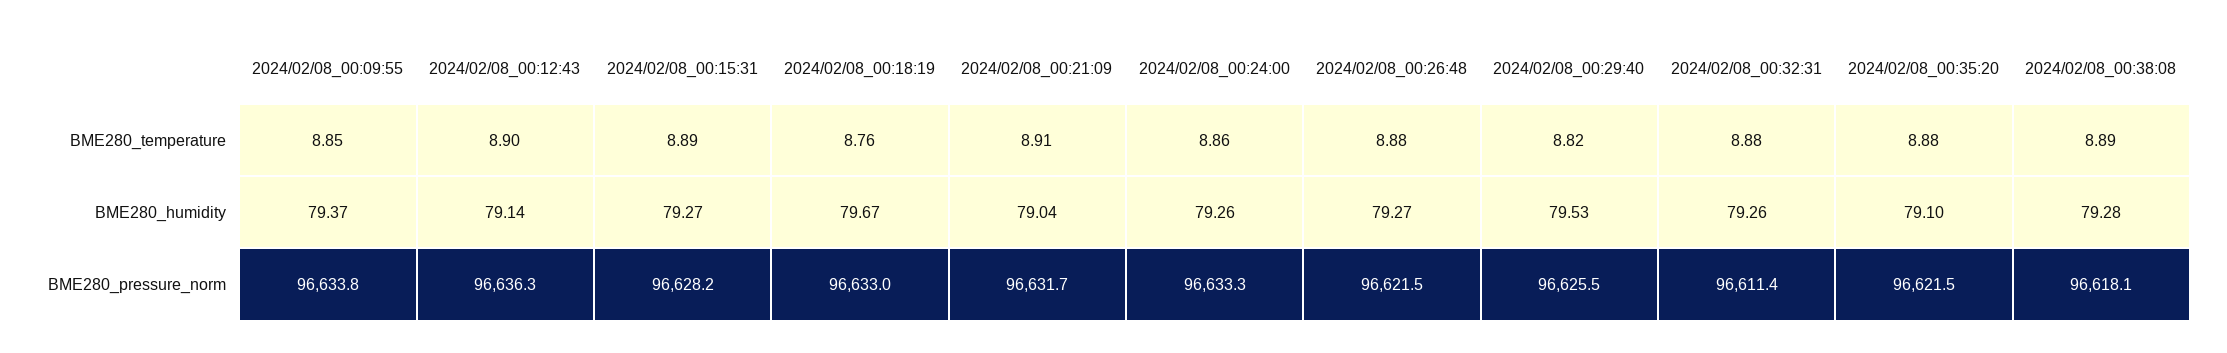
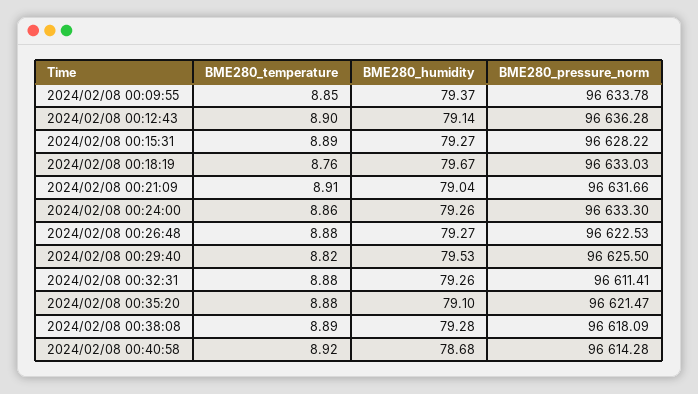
  {
    "2024/02/08_00:09:55": {
      "BME280_temperature": 8.85,
      "BME280_humidity": 79.37,
      "BME280_pressure_norm": 96633.78
    },
    "2024/02/08_00:12:43": {
      "BME280_temperature": 8.9,
      "BME280_humidity": 79.14,
      "BME280_pressure_norm": 96636.28
    },
    "2024/02/08_00:15:31": {
      "BME280_temperature": 8.89,
      "BME280_humidity": 79.27,
      "BME280_pressure_norm": 96628.22
    },
    "2024/02/08_00:18:19": {
      "BME280_temperature": 8.76,
      "BME280_humidity": 79.67,
      "BME280_pressure_norm": 96633.03
    },
    "2024/02/08_00:21:09": {
      "BME280_temperature": 8.91,
      "BME280_humidity": 79.04,
      "BME280_pressure_norm": 96631.66
    },
    "2024/02/08_00:24:00": {
      "BME280_temperature": 8.86,
      "BME280_humidity": 79.26,
      "BME280_pressure_norm": 96633.3
    },
    "2024/02/08_00:26:48": {
      "BME280_temperature": 8.88,
      "BME280_humidity": 79.27,
-     "BME280_pressure_norm": 96621.5
+     "BME280_pressure_norm": 96622.53
    },
    "2024/02/08_00:29:40": {
      "BME280_temperature": 8.82,
      "BME280_humidity": 79.53,
      "BME280_pressure_norm": 96625.5
    },
    "2024/02/08_00:32:31": {
      "BME280_temperature": 8.88,
      "BME280_humidity": 79.26,
      "BME280_pressure_norm": 96611.41
    },
    "2024/02/08_00:35:20": {
      "BME280_temperature": 8.88,
      "BME280_humidity": 79.1,
      "BME280_pressure_norm": 96621.47
    },
    "2024/02/08_00:38:08": {
      "BME280_temperature": 8.89,
      "BME280_humidity": 79.28,
      "BME280_pressure_norm": 96618.09
-   }
+   },
+   "2024/02/08 00:40:58": {
+     "BME280_temperature": 8.92,
+     "BME280_humidity": 78.68,
+     "BME280_pressure_norm": 96614.28
+   }
  }

